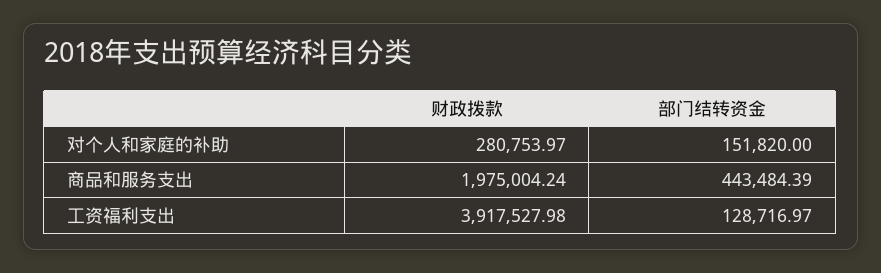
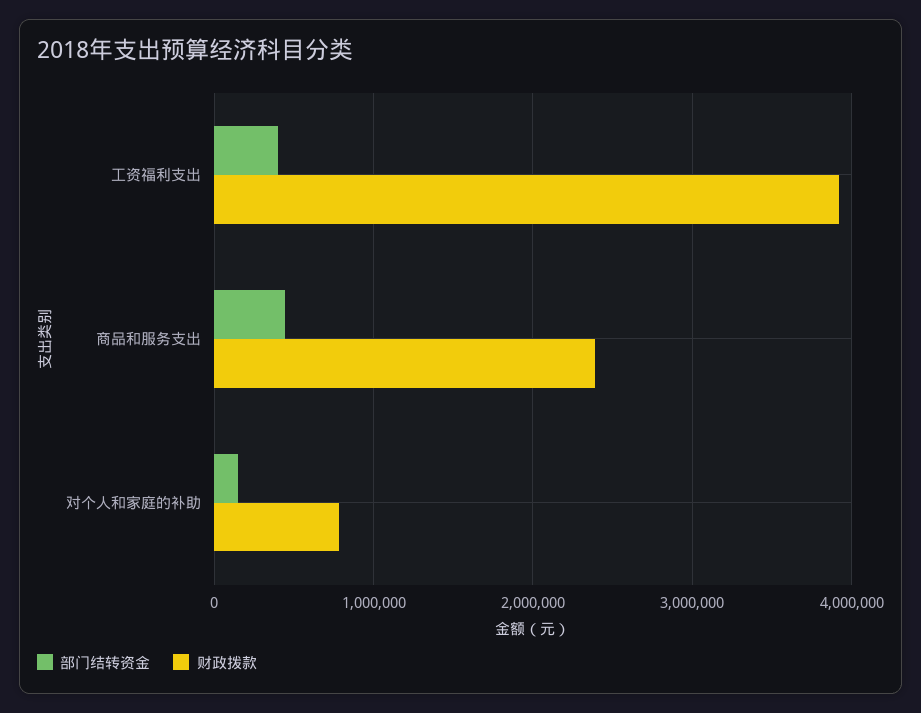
  {
    "财政拨款": {
-     "对个人和家庭的补助": 280753.97,
+     "对个人和家庭的补助": 800000,
-     "商品和服务支出": 1975004.24,
+     "商品和服务支出": 2400000,
      "工资福利支出": 3917527.98
    },
    "部门结转资金": {
      "对个人和家庭的补助": 151820,
      "商品和服务支出": 443484.39,
-     "工资福利支出": 128716.97
+     "工资福利支出": 400000
    }
  }

